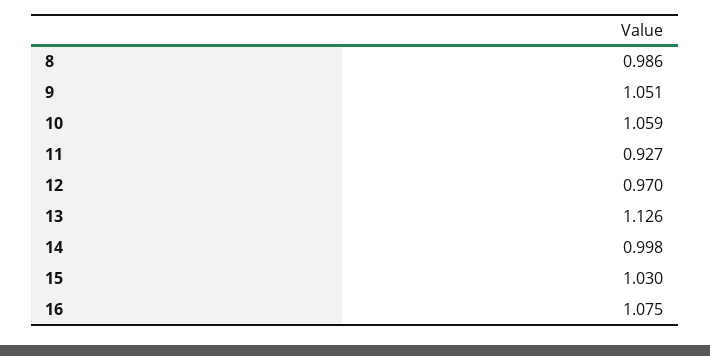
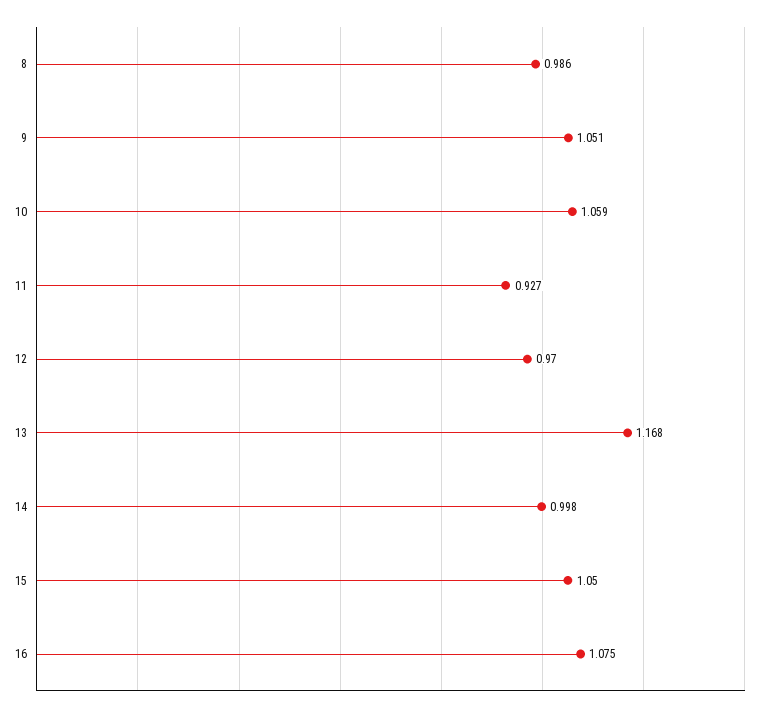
  {
    "8": 0.986,
    "9": 1.051,
    "10": 1.059,
    "11": 0.927,
    "12": 0.97,
-   "13": 1.126,
+   "13": 1.168,
    "14": 0.998,
-   "15": 1.03,
+   "15": 1.05,
    "16": 1.075
  }

